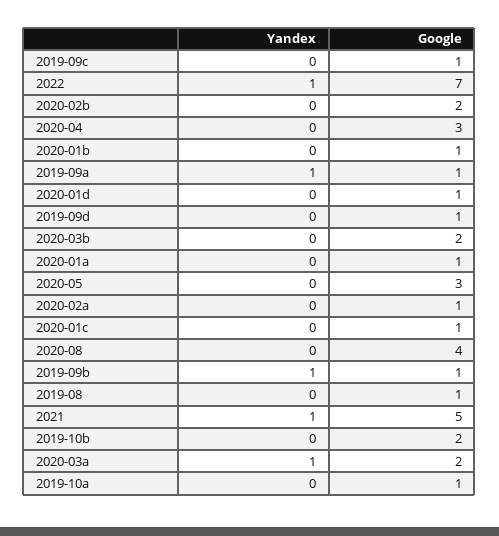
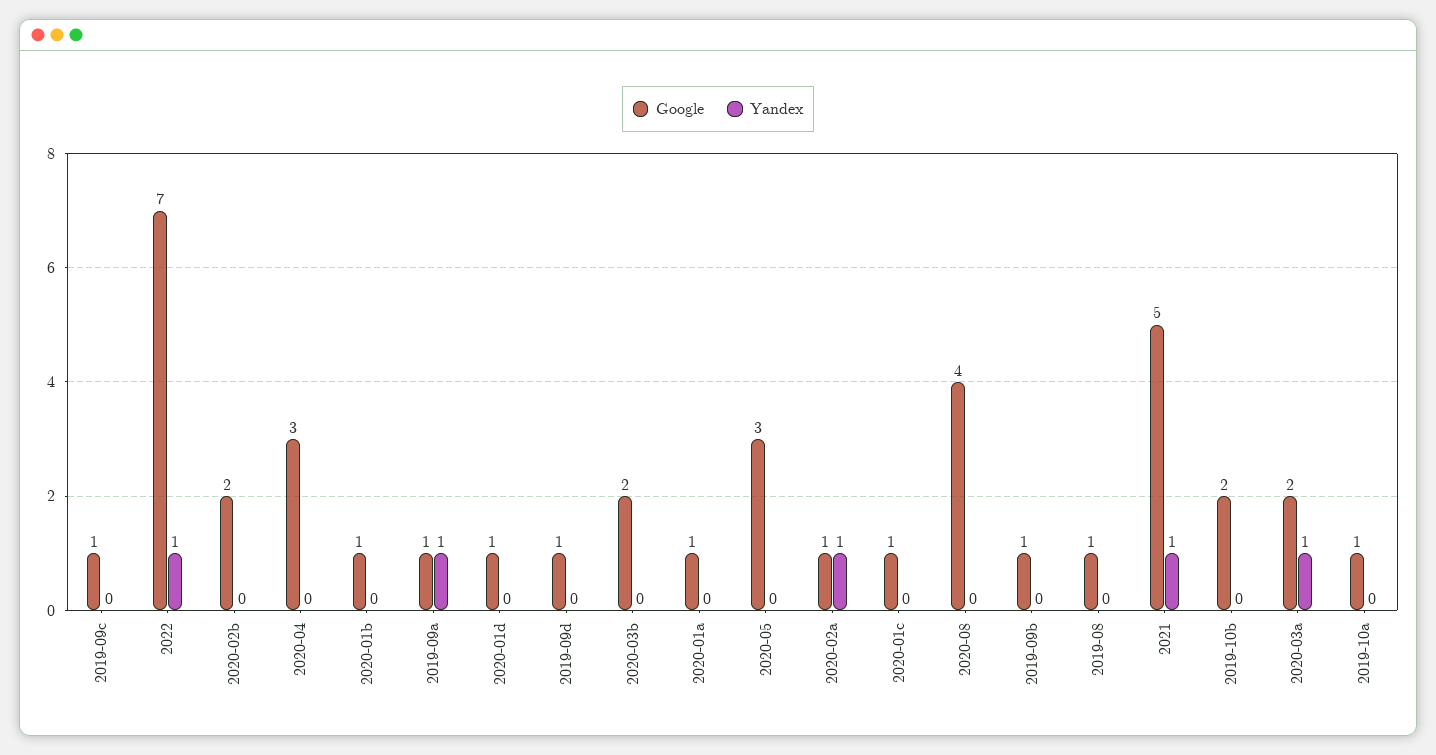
  {
    "Yandex": {
      "2019-09c": 0,
      "2022": 1,
      "2020-02b": 0,
      "2020-04": 0,
      "2020-01b": 0,
      "2019-09a": 1,
      "2020-01d": 0,
      "2019-09d": 0,
      "2020-03b": 0,
      "2020-01a": 0,
      "2020-05": 0,
-     "2020-02a": 0,
+     "2020-02a": 1,
      "2020-01c": 0,
      "2020-08": 0,
-     "2019-09b": 1,
+     "2019-09b": 0,
      "2019-08": 0,
      "2021": 1,
      "2019-10b": 0,
      "2020-03a": 1,
      "2019-10a": 0
    },
    "Google": {
      "2019-09c": 1,
      "2022": 7,
      "2020-02b": 2,
      "2020-04": 3,
      "2020-01b": 1,
      "2019-09a": 1,
      "2020-01d": 1,
      "2019-09d": 1,
      "2020-03b": 2,
      "2020-01a": 1,
      "2020-05": 3,
      "2020-02a": 1,
      "2020-01c": 1,
      "2020-08": 4,
      "2019-09b": 1,
      "2019-08": 1,
      "2021": 5,
      "2019-10b": 2,
      "2020-03a": 2,
      "2019-10a": 1
    }
  }

